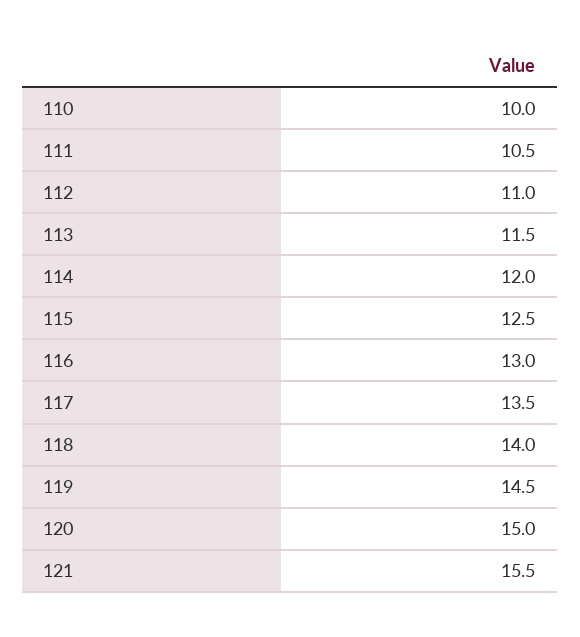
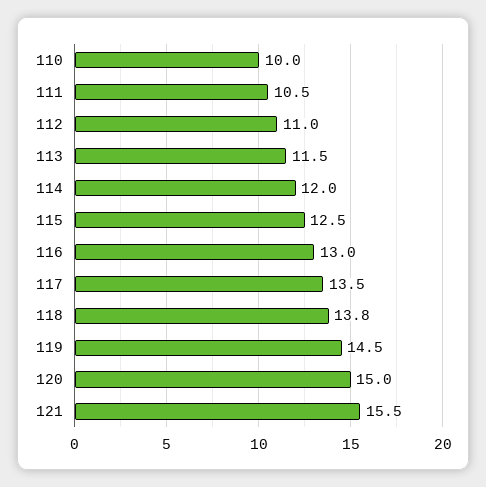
  {
    "110": 10,
    "111": 10.5,
    "112": 11,
    "113": 11.5,
    "114": 12,
    "115": 12.5,
    "116": 13,
    "117": 13.5,
-   "118": 14,
+   "118": 13.8,
    "119": 14.5,
    "120": 15,
    "121": 15.5
  }

